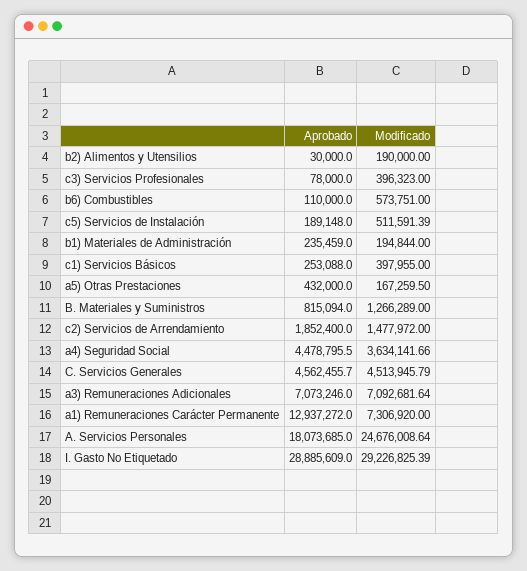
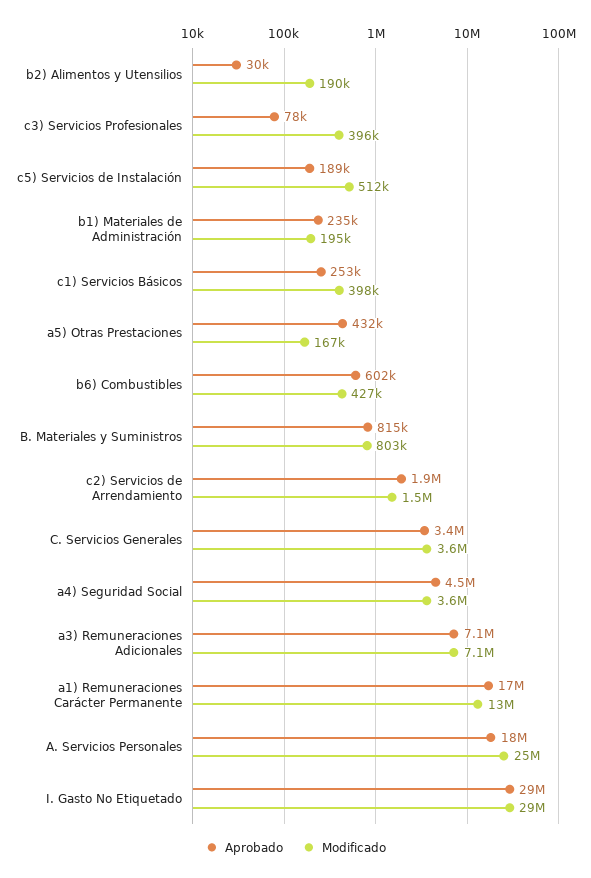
  {
    "Aprobado": {
      "b2) Alimentos y Utensilios": 30000,
      "c3) Servicios Profesionales": 78000,
-     "b6) Combustibles": 110000,
+     "b6) Combustibles": 602000,
      "c5) Servicios de Instalación": 189148,
      "b1) Materiales de Administración": 235459,
      "c1) Servicios Básicos": 253088,
      "a5) Otras Prestaciones": 432000,
      "B. Materiales y Suministros": 815094,
      "c2) Servicios de Arrendamiento": 1852400,
      "a4) Seguridad Social": 4478795.5,
-     "C. Servicios Generales": 4562455.7,
+     "C. Servicios Generales": 3400000,
      "a3) Remuneraciones Adicionales": 7073246,
-     "a1) Remuneraciones Carácter Permanente": 12937272,
+     "a1) Remuneraciones Carácter Permanente": 17000000,
      "A. Servicios Personales": 18073685,
      "I. Gasto No Etiquetado": 28885609
    },
    "Modificado": {
      "b2) Alimentos y Utensilios": 190000,
      "c3) Servicios Profesionales": 396323,
-     "b6) Combustibles": 573751,
+     "b6) Combustibles": 427000,
      "c5) Servicios de Instalación": 511591.39,
      "b1) Materiales de Administración": 194844,
      "c1) Servicios Básicos": 397955,
      "a5) Otras Prestaciones": 167259.5,
-     "B. Materiales y Suministros": 1266289,
+     "B. Materiales y Suministros": 803000,
      "c2) Servicios de Arrendamiento": 1477972,
      "a4) Seguridad Social": 3634141.66,
-     "C. Servicios Generales": 4513945.79,
+     "C. Servicios Generales": 3600000,
      "a3) Remuneraciones Adicionales": 7092681.64,
-     "a1) Remuneraciones Carácter Permanente": 7306920,
+     "a1) Remuneraciones Carácter Permanente": 13000000,
      "A. Servicios Personales": 24676008.64,
      "I. Gasto No Etiquetado": 29226825.39
    }
  }

